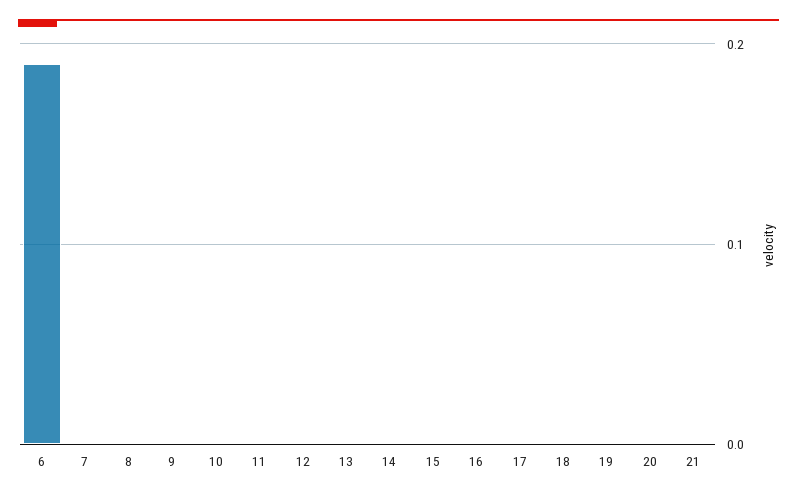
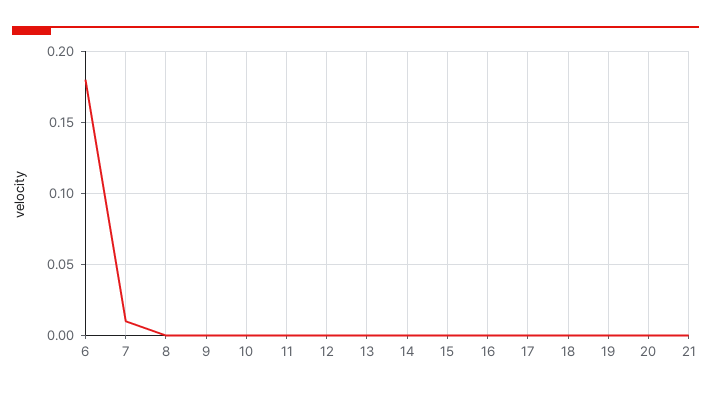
  {
-   "6": 0.19,
+   "6": 0.18,
-   "7": 0,
+   "7": 0.01,
    "8": 0,
    "9": 0,
    "10": 0,
    "11": 0,
    "12": 0,
    "13": 0,
    "14": 0,
    "15": 0,
    "16": 0,
    "17": 0,
    "18": 0,
    "19": 0,
    "20": 0,
    "21": 0
  }

